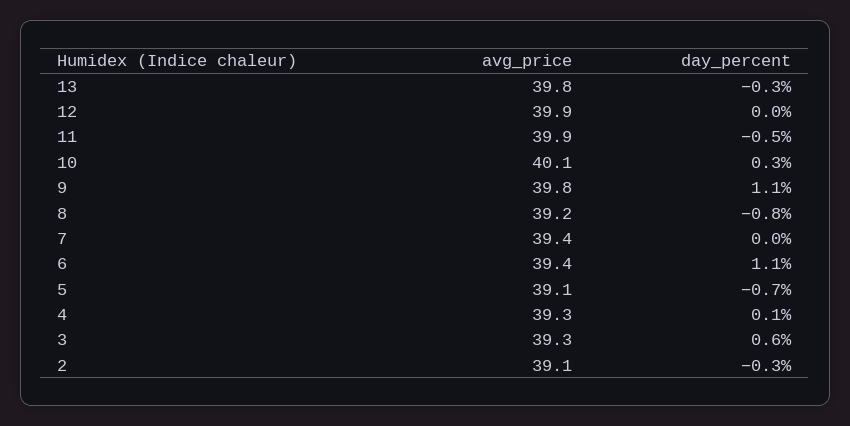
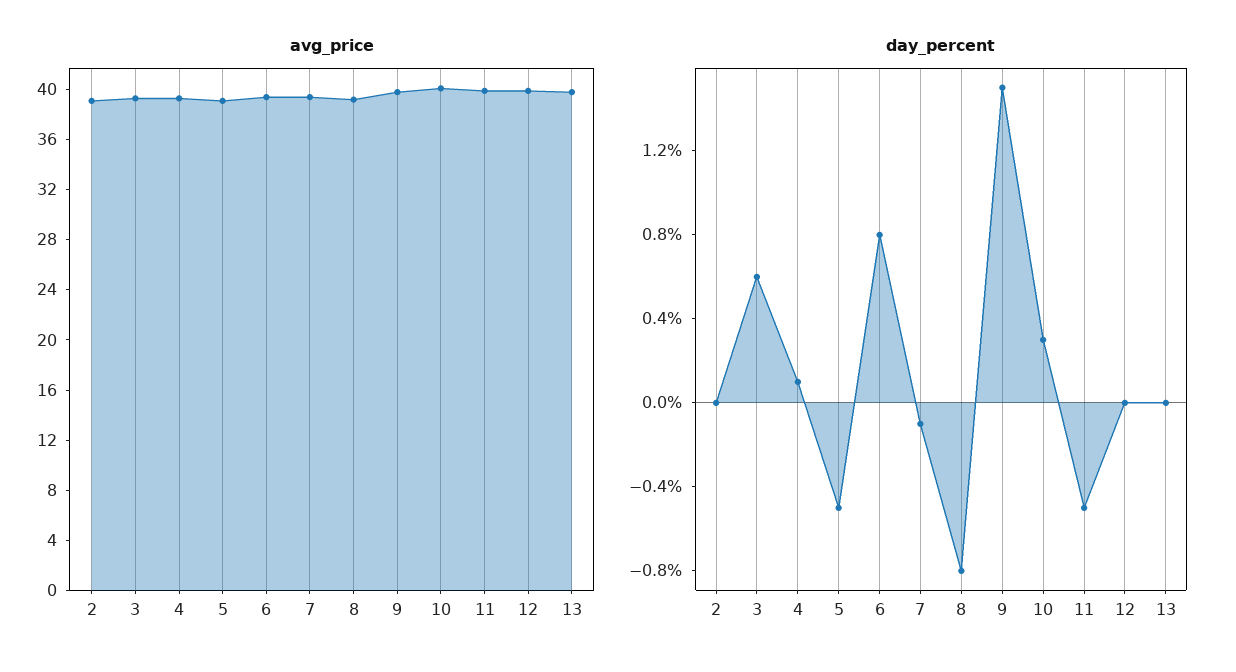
  {
    "avg_price": {
      "13": 39.8,
      "12": 39.9,
      "11": 39.9,
      "10": 40.1,
      "9": 39.8,
      "8": 39.2,
      "7": 39.4,
      "6": 39.4,
      "5": 39.1,
      "4": 39.3,
      "3": 39.3,
      "2": 39.1
    },
    "day_percent": {
-     "13": -0.3,
+     "13": 0,
      "12": 0,
      "11": -0.5,
      "10": 0.3,
-     "9": 1.1,
+     "9": 1.5,
      "8": -0.8,
-     "7": 0,
+     "7": -0.1,
-     "6": 1.1,
+     "6": 0.8,
-     "5": -0.7,
+     "5": -0.5,
      "4": 0.1,
      "3": 0.6,
-     "2": -0.3
+     "2": 0
    }
  }

